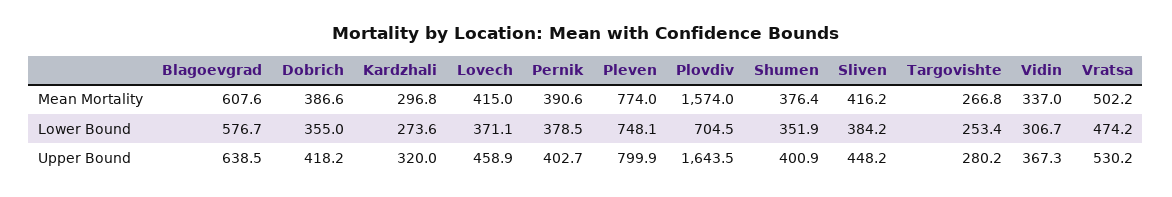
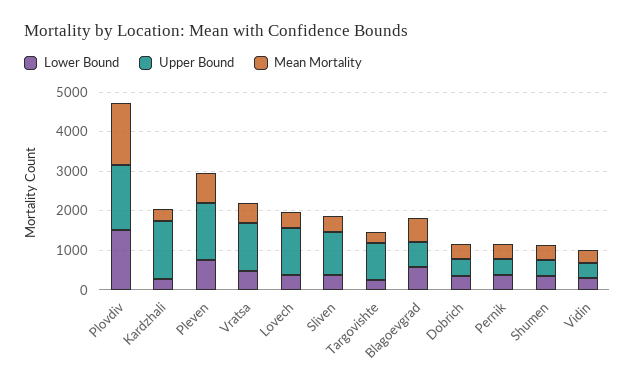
  {
    "Mean Mortality": {
      "Blagoevgrad": 607.6,
      "Dobrich": 386.6,
      "Kardzhali": 296.8,
      "Lovech": 415,
      "Pernik": 390.6,
      "Pleven": 774,
      "Plovdiv": 1574,
      "Shumen": 376.4,
      "Sliven": 416.2,
      "Targovishte": 266.8,
      "Vidin": 337,
      "Vratsa": 502.2
    },
    "Lower Bound": {
      "Blagoevgrad": 576.7,
      "Dobrich": 355,
      "Kardzhali": 273.6,
      "Lovech": 371.1,
      "Pernik": 378.5,
      "Pleven": 748.1,
-     "Plovdiv": 704.5,
+     "Plovdiv": 1500,
      "Shumen": 351.9,
      "Sliven": 384.2,
      "Targovishte": 253.4,
      "Vidin": 306.7,
      "Vratsa": 474.2
    },
    "Upper Bound": {
      "Blagoevgrad": 638.5,
      "Dobrich": 418.2,
-     "Kardzhali": 320,
+     "Kardzhali": 1500,
-     "Lovech": 458.9,
+     "Lovech": 1250,
      "Pernik": 402.7,
-     "Pleven": 799.9,
+     "Pleven": 1500,
      "Plovdiv": 1643.5,
      "Shumen": 400.9,
-     "Sliven": 448.2,
+     "Sliven": 1000,
-     "Targovishte": 280.2,
+     "Targovishte": 1000,
      "Vidin": 367.3,
-     "Vratsa": 530.2
+     "Vratsa": 1250
    }
  }

